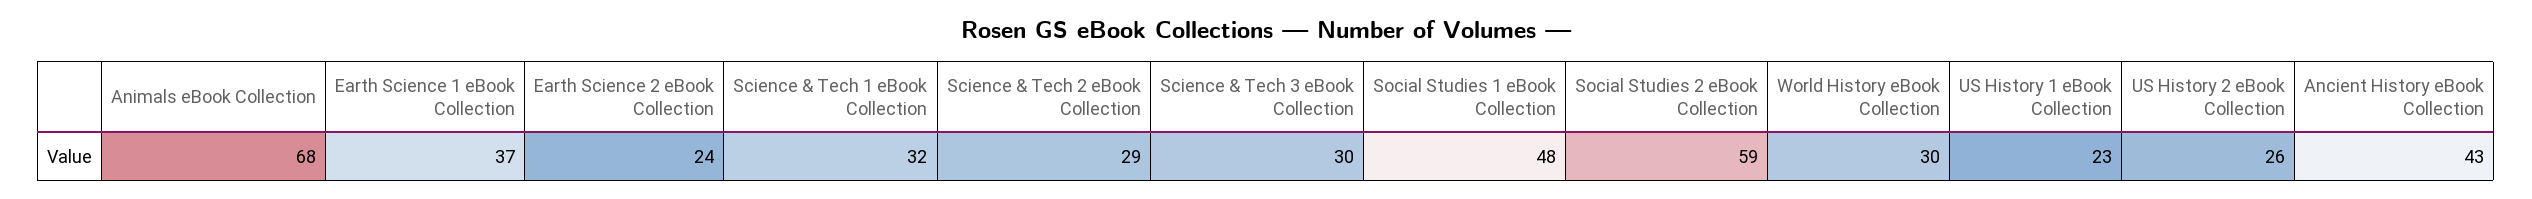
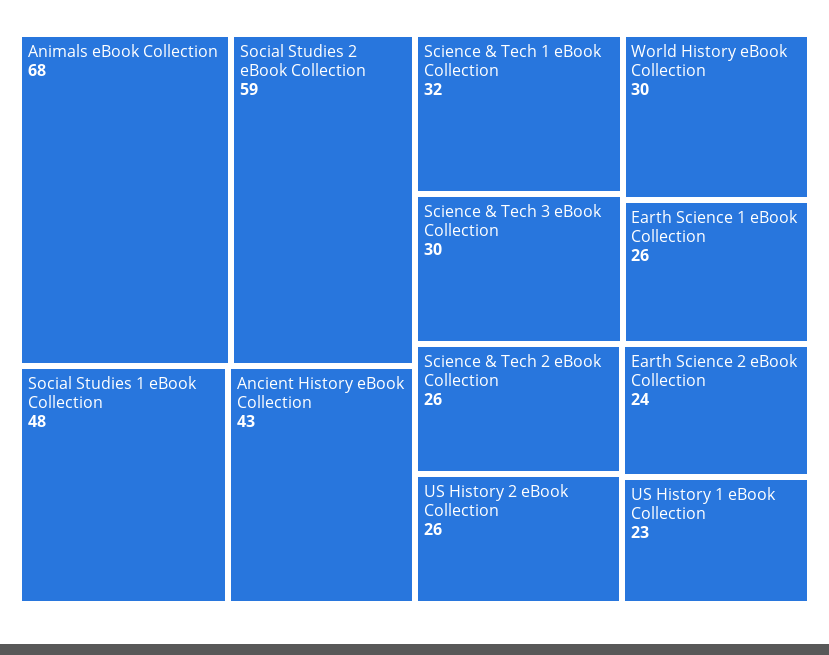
  {
    "Animals eBook Collection": 68,
-   "Earth Science 1 eBook Collection": 37,
+   "Earth Science 1 eBook Collection": 26,
    "Earth Science 2 eBook Collection": 24,
    "Science & Tech 1 eBook Collection": 32,
-   "Science & Tech 2 eBook Collection": 29,
+   "Science & Tech 2 eBook Collection": 26,
    "Science & Tech 3 eBook Collection": 30,
    "Social Studies 1 eBook Collection": 48,
    "Social Studies 2 eBook Collection": 59,
    "World History eBook Collection": 30,
    "US History 1 eBook Collection": 23,
    "US History 2 eBook Collection": 26,
    "Ancient History eBook Collection": 43
  }

